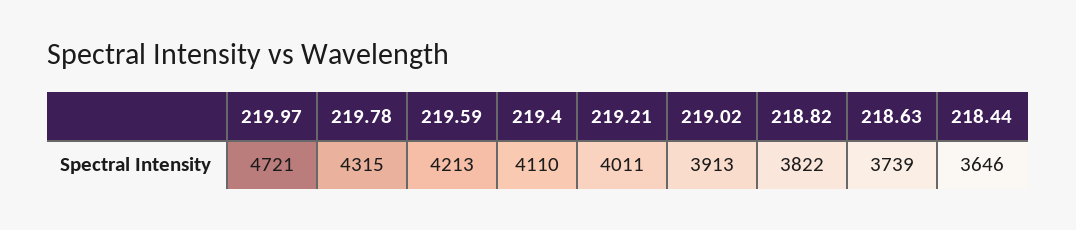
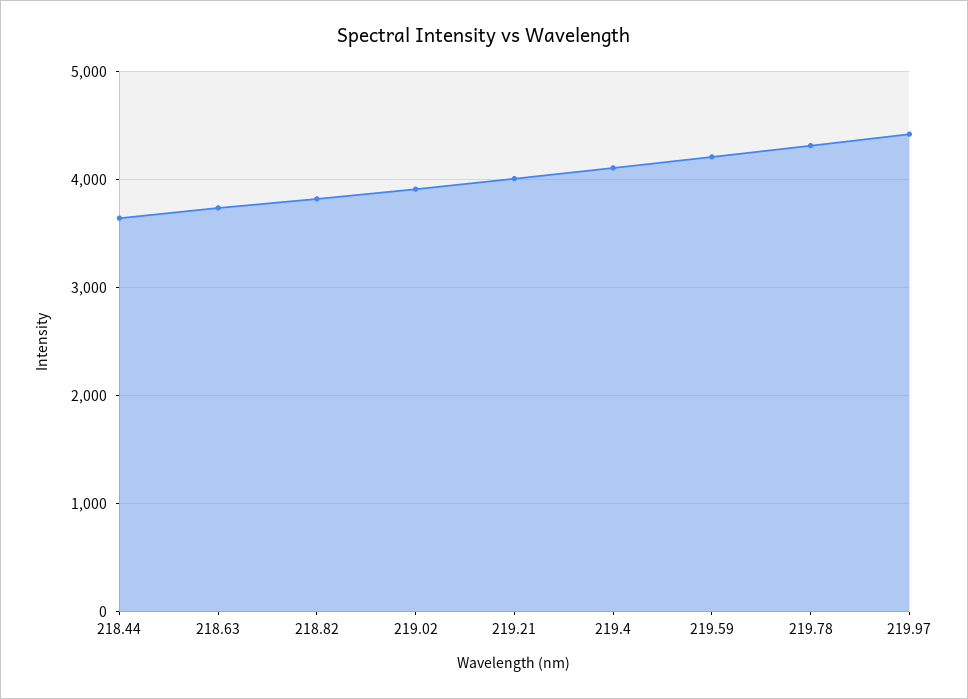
  {
-   "219.97": 4721,
+   "219.97": 4400,
    "219.78": 4315,
    "219.59": 4213,
    "219.4": 4110,
    "219.21": 4011,
    "219.02": 3913,
    "218.82": 3822,
    "218.63": 3739,
    "218.44": 3646
  }

